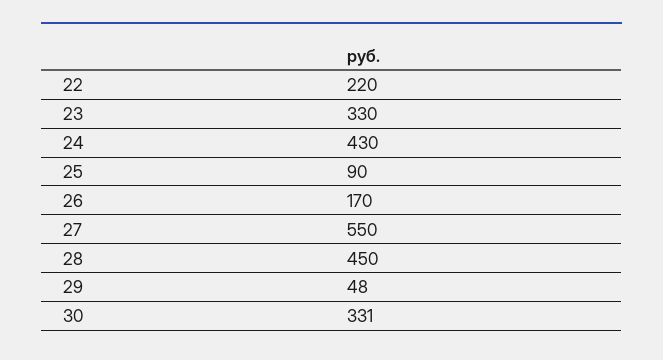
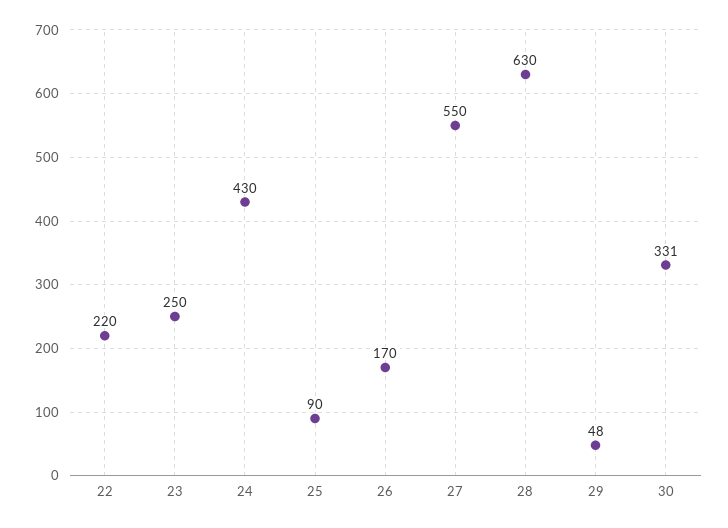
  {
    "22": 220,
-   "23": 330,
+   "23": 250,
    "24": 430,
    "25": 90,
    "26": 170,
    "27": 550,
-   "28": 450,
+   "28": 630,
    "29": 48,
    "30": 331
  }

